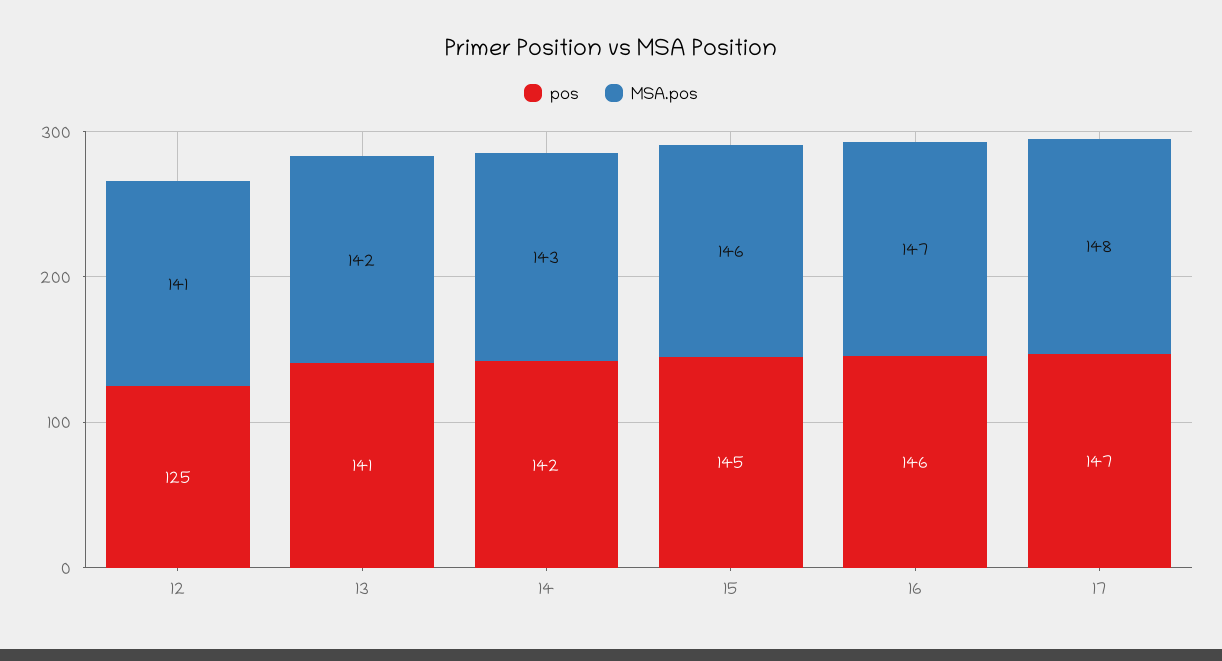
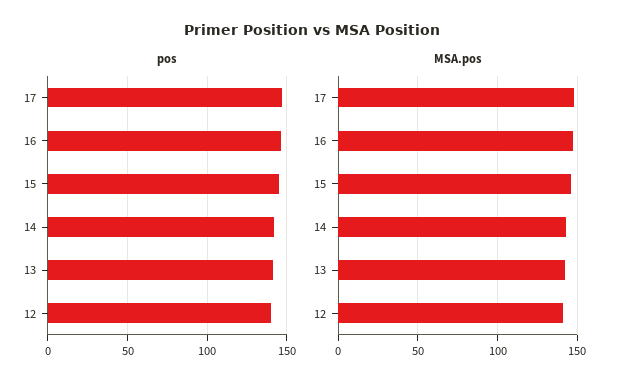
  {
    "pos": {
-     "12": 125,
+     "12": 140,
      "13": 141,
      "14": 142,
      "15": 145,
      "16": 146,
      "17": 147
    },
    "MSA.pos": {
      "12": 141,
      "13": 142,
      "14": 143,
      "15": 146,
      "16": 147,
      "17": 148
    }
  }

